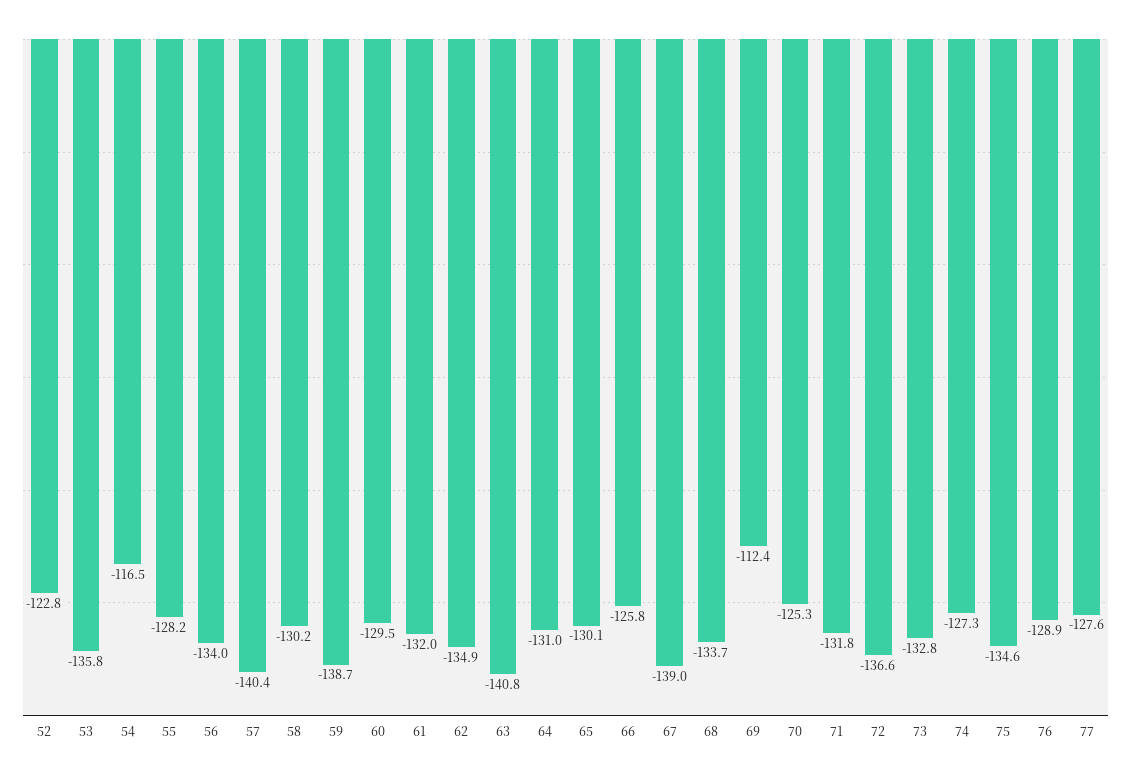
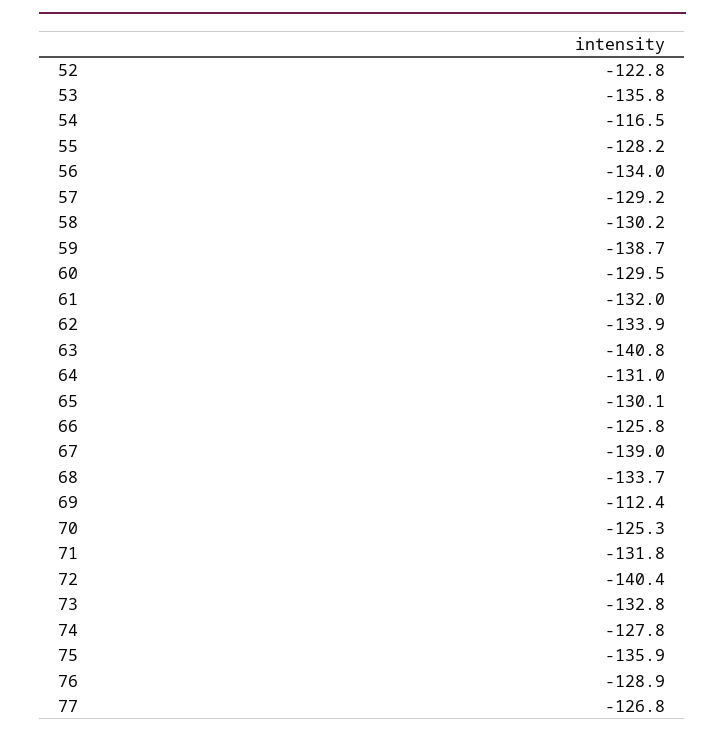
  {
    "52": -122.8,
    "53": -135.8,
    "54": -116.5,
    "55": -128.2,
    "56": -134,
-   "57": -140.4,
+   "57": -129.2,
    "58": -130.2,
    "59": -138.7,
    "60": -129.5,
    "61": -132,
-   "62": -134.9,
+   "62": -133.9,
    "63": -140.8,
    "64": -131,
    "65": -130.1,
    "66": -125.8,
    "67": -139,
    "68": -133.7,
    "69": -112.4,
    "70": -125.3,
    "71": -131.8,
-   "72": -136.6,
+   "72": -140.4,
    "73": -132.8,
-   "74": -127.3,
+   "74": -127.8,
-   "75": -134.6,
+   "75": -135.9,
    "76": -128.9,
-   "77": -127.6
+   "77": -126.8
  }

